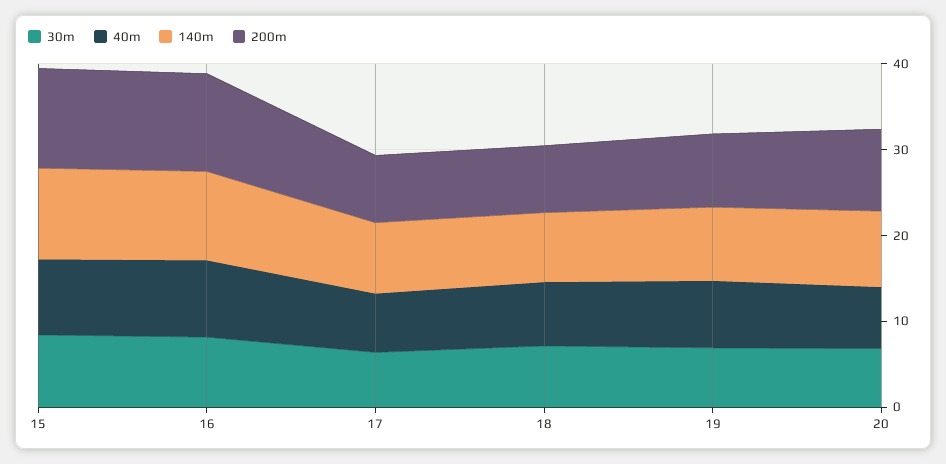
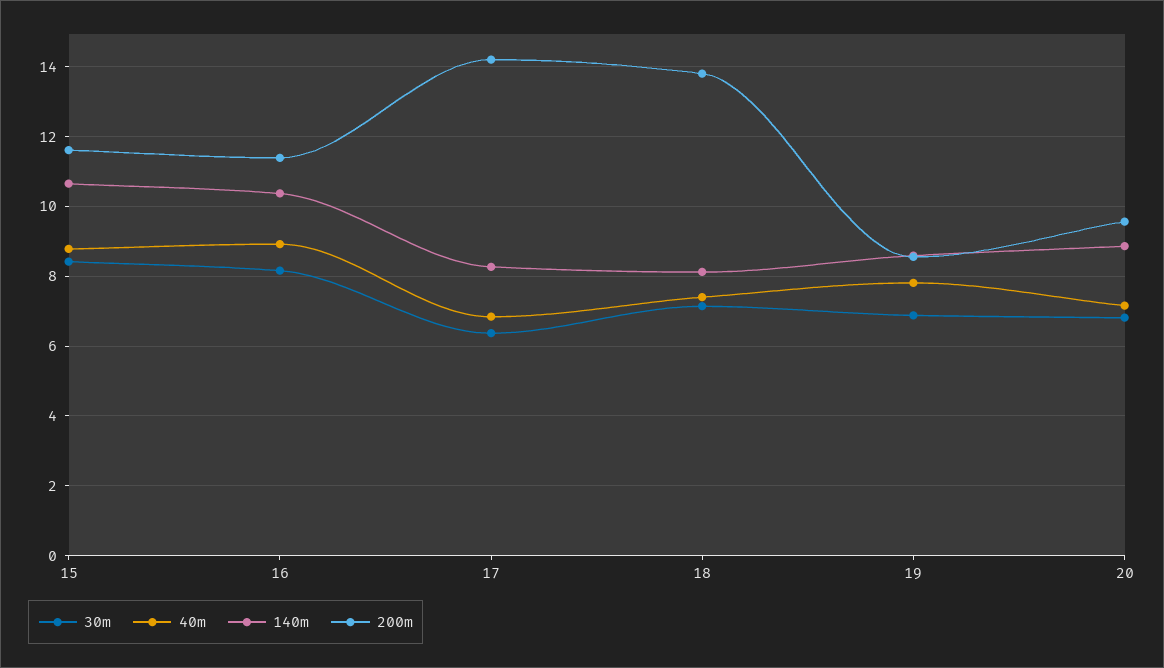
  {
    "30m": {
      "15": 8.4,
      "16": 8.2,
      "17": 6.4,
      "18": 7.2,
      "19": 6.8,
      "20": 6.8
    },
    "40m": {
      "15": 8.8,
      "16": 9,
      "17": 6.8,
      "18": 7.4,
      "19": 7.8,
      "20": 7.2
    },
    "140m": {
      "15": 10.6,
      "16": 10.4,
      "17": 8.2,
      "18": 8.2,
      "19": 8.6,
      "20": 8.8
    },
    "200m": {
      "15": 11.6,
      "16": 11.4,
-     "17": 8,
+     "17": 14.2,
-     "18": 8,
+     "18": 13.8,
      "19": 8.6,
      "20": 9.6
    }
  }

